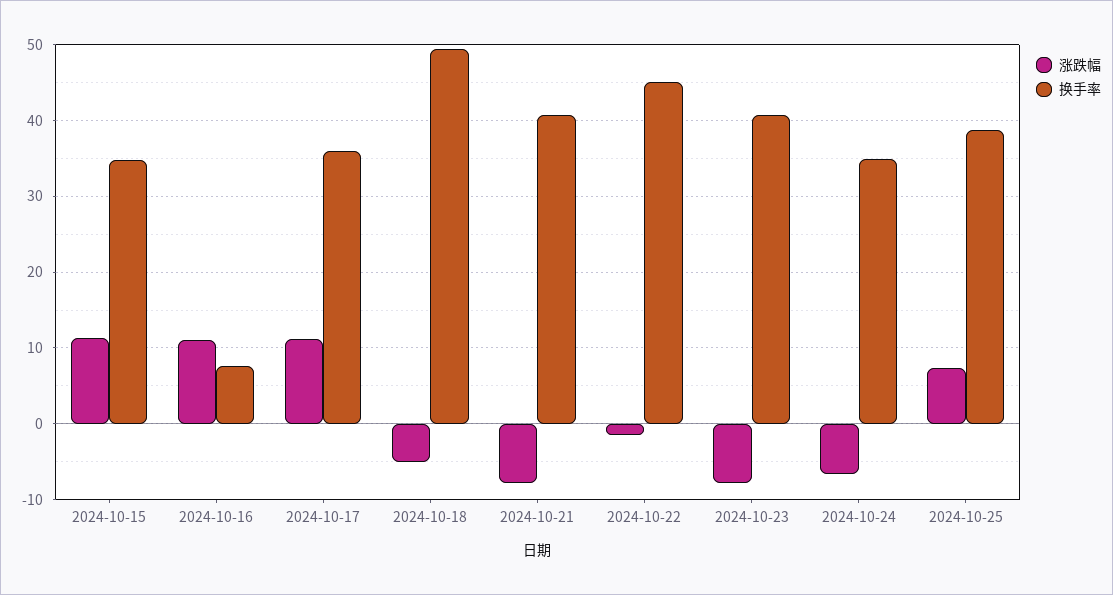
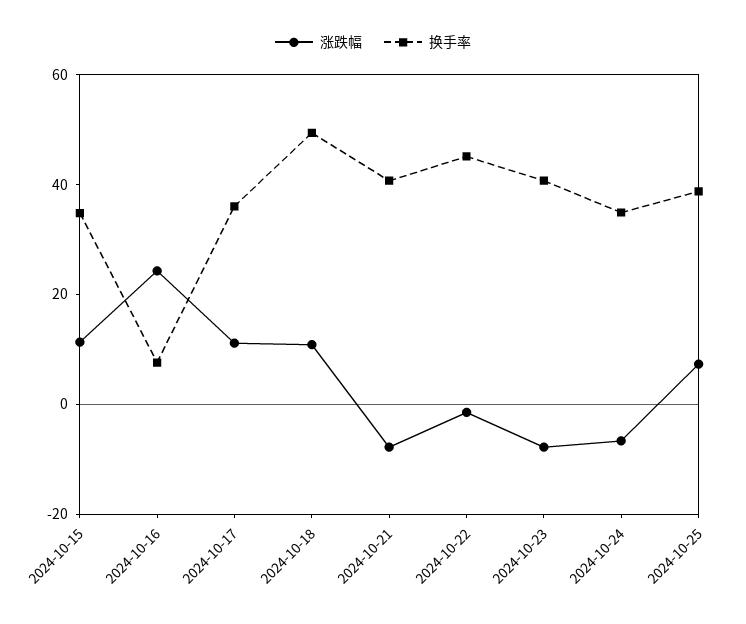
  {
    "涨跌幅": {
      "2024-10-15": 11,
-     "2024-10-16": 11,
+     "2024-10-16": 25,
      "2024-10-17": 11,
-     "2024-10-18": -5,
+     "2024-10-18": 10,
      "2024-10-21": -8,
      "2024-10-22": -1,
      "2024-10-23": -8,
      "2024-10-24": -7,
      "2024-10-25": 7
    },
    "换手率": {
      "2024-10-15": 35,
      "2024-10-16": 8,
      "2024-10-17": 36,
      "2024-10-18": 49,
      "2024-10-21": 41,
      "2024-10-22": 45,
      "2024-10-23": 41,
      "2024-10-24": 35,
      "2024-10-25": 39
    }
  }

